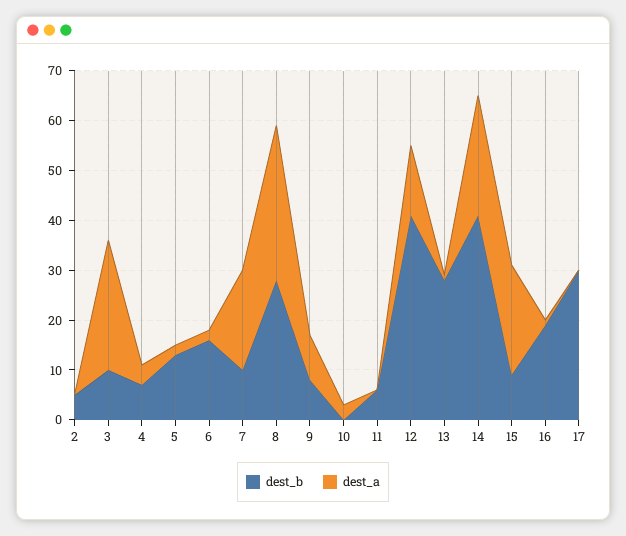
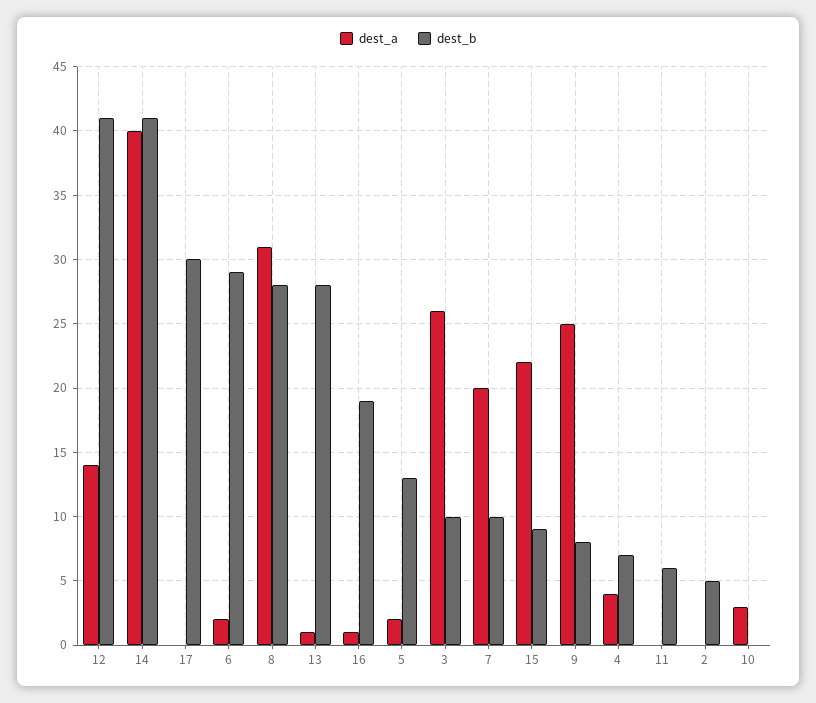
  {
    "dest_b": {
      "2": 5,
      "3": 10,
      "4": 7,
      "5": 13,
-     "6": 15,
+     "6": 29,
      "7": 10,
      "8": 28,
      "9": 8,
      "10": 0,
      "11": 6,
      "12": 41,
      "13": 28,
      "14": 41,
      "15": 9,
      "16": 19,
      "17": 30
    },
    "dest_a": {
      "2": 0,
      "3": 26,
      "4": 4,
      "5": 2,
      "6": 2,
      "7": 20,
      "8": 31,
-     "9": 10,
+     "9": 25,
      "10": 3,
      "11": 0,
      "12": 14,
      "13": 1,
-     "14": 25,
+     "14": 40,
      "15": 22,
      "16": 1,
      "17": 0
    }
  }

